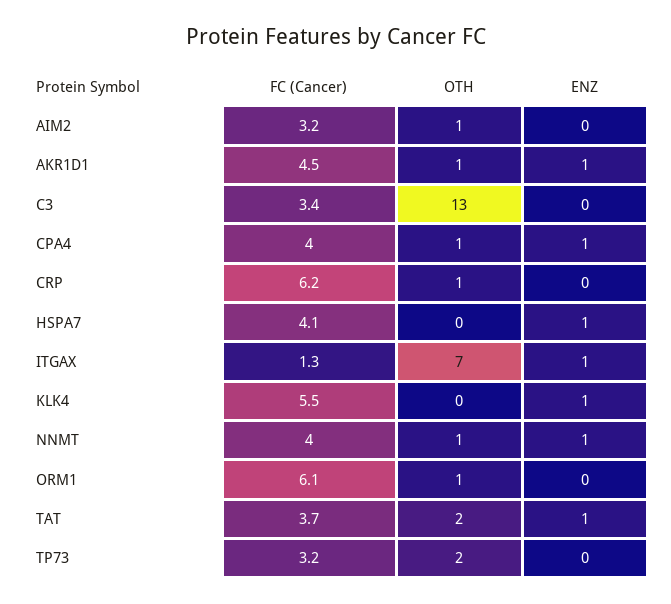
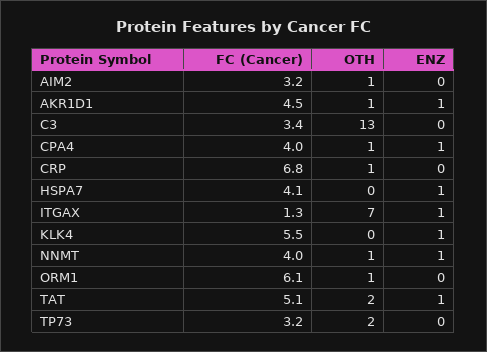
  {
    "FC (Cancer)": {
      "AIM2": 3.2,
      "AKR1D1": 4.5,
      "C3": 3.4,
      "CPA4": 4,
-     "CRP": 6.2,
+     "CRP": 6.8,
      "HSPA7": 4.1,
      "ITGAX": 1.3,
      "KLK4": 5.5,
      "NNMT": 4,
      "ORM1": 6.1,
-     "TAT": 3.7,
+     "TAT": 5.1,
      "TP73": 3.2
    },
    "OTH": {
      "AIM2": 1,
      "AKR1D1": 1,
      "C3": 13,
      "CPA4": 1,
      "CRP": 1,
      "HSPA7": 0,
      "ITGAX": 7,
      "KLK4": 0,
      "NNMT": 1,
      "ORM1": 1,
      "TAT": 2,
      "TP73": 2
    },
    "ENZ": {
      "AIM2": 0,
      "AKR1D1": 1,
      "C3": 0,
      "CPA4": 1,
      "CRP": 0,
      "HSPA7": 1,
      "ITGAX": 1,
      "KLK4": 1,
      "NNMT": 1,
      "ORM1": 0,
      "TAT": 1,
      "TP73": 0
    }
  }

